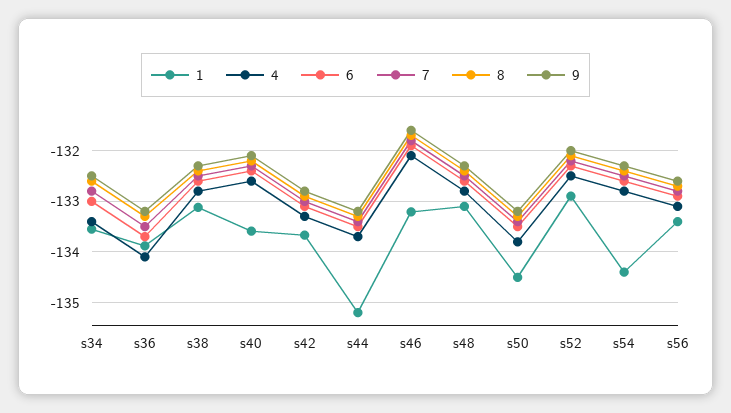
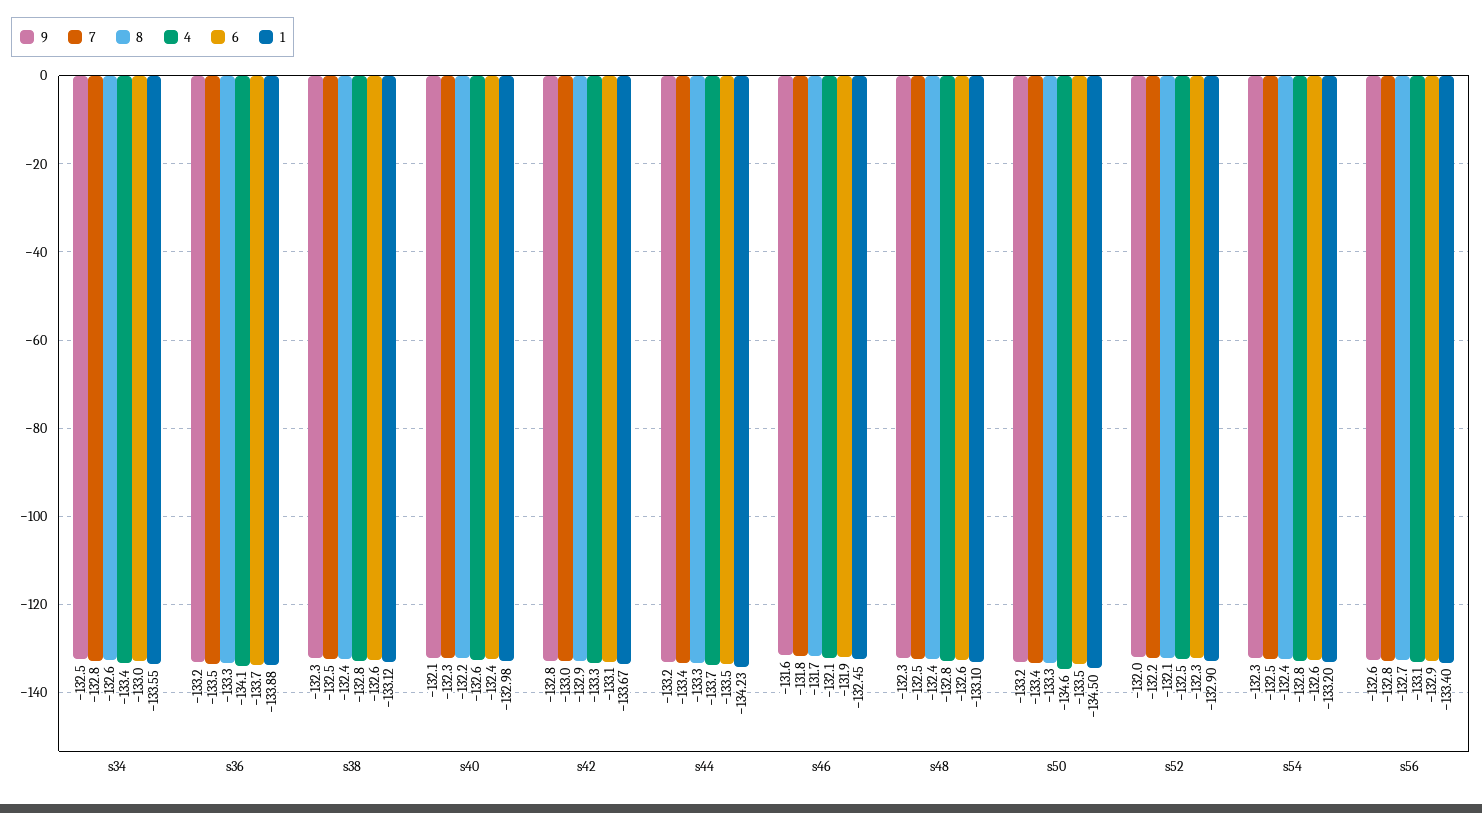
  {
    "1": {
      "s34": -133.55,
      "s36": -133.88,
      "s38": -133.12,
-     "s40": -133.6,
+     "s40": -132.98,
      "s42": -133.67,
-     "s44": -135.2,
+     "s44": -134.23,
-     "s46": -133.2,
+     "s46": -132.45,
      "s48": -133.1,
      "s50": -134.5,
      "s52": -132.9,
-     "s54": -134.4,
+     "s54": -133.2,
      "s56": -133.4
    },
    "4": {
      "s34": -133.4,
      "s36": -134.1,
      "s38": -132.8,
      "s40": -132.6,
      "s42": -133.3,
      "s44": -133.7,
      "s46": -132.1,
      "s48": -132.8,
-     "s50": -133.8,
+     "s50": -134.6,
      "s52": -132.5,
      "s54": -132.8,
      "s56": -133.1
    },
    "6": {
      "s34": -133,
      "s36": -133.7,
      "s38": -132.6,
      "s40": -132.4,
      "s42": -133.1,
      "s44": -133.5,
      "s46": -131.9,
      "s48": -132.6,
      "s50": -133.5,
      "s52": -132.3,
      "s54": -132.6,
      "s56": -132.9
    },
    "7": {
      "s34": -132.8,
      "s36": -133.5,
      "s38": -132.5,
      "s40": -132.3,
      "s42": -133,
      "s44": -133.4,
      "s46": -131.8,
      "s48": -132.5,
      "s50": -133.4,
      "s52": -132.2,
      "s54": -132.5,
      "s56": -132.8
    },
    "8": {
      "s34": -132.6,
      "s36": -133.3,
      "s38": -132.4,
      "s40": -132.2,
      "s42": -132.9,
      "s44": -133.3,
      "s46": -131.7,
      "s48": -132.4,
      "s50": -133.3,
      "s52": -132.1,
      "s54": -132.4,
      "s56": -132.7
    },
    "9": {
      "s34": -132.5,
      "s36": -133.2,
      "s38": -132.3,
      "s40": -132.1,
      "s42": -132.8,
      "s44": -133.2,
      "s46": -131.6,
      "s48": -132.3,
      "s50": -133.2,
      "s52": -132,
      "s54": -132.3,
      "s56": -132.6
    }
  }

